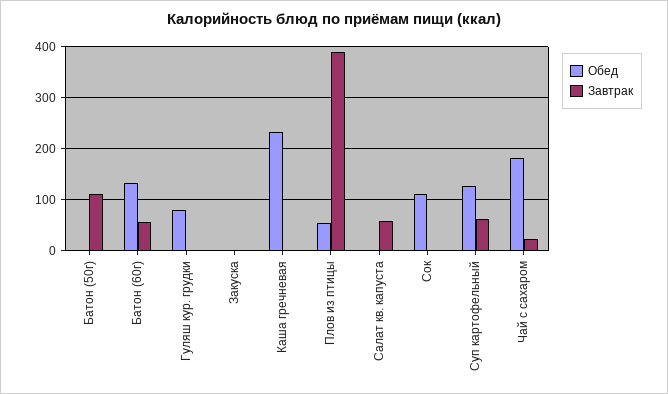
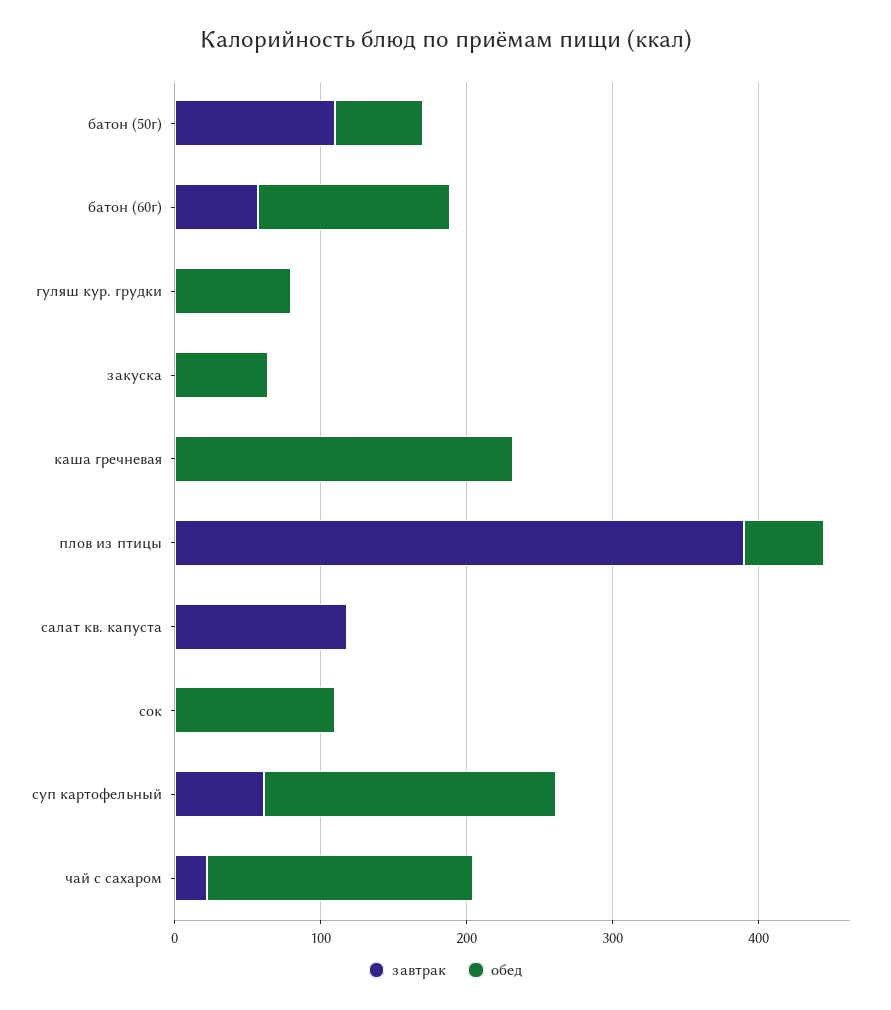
  {
    "Обед": {
-     "Батон (50г)": 0,
+     "Батон (50г)": 60,
      "Батон (60г)": 140,
      "Гуляш кур. грудки": 80,
-     "Закуска": 0,
+     "Закуска": 60,
      "Каша гречневая": 240,
      "Плов из птицы": 60,
      "Салат кв. капуста": 0,
      "Сок": 120,
-     "Суп картофельный": 120,
+     "Суп картофельный": 200,
      "Чай с сахаром": 180
    },
    "Завтрак": {
      "Батон (50г)": 120,
      "Батон (60г)": 60,
      "Гуляш кур. грудки": 0,
      "Закуска": 0,
      "Каша гречневая": 0,
      "Плов из птицы": 380,
-     "Салат кв. капуста": 60,
+     "Салат кв. капуста": 120,
      "Сок": 0,
      "Суп картофельный": 60,
      "Чай с сахаром": 20
    }
  }

